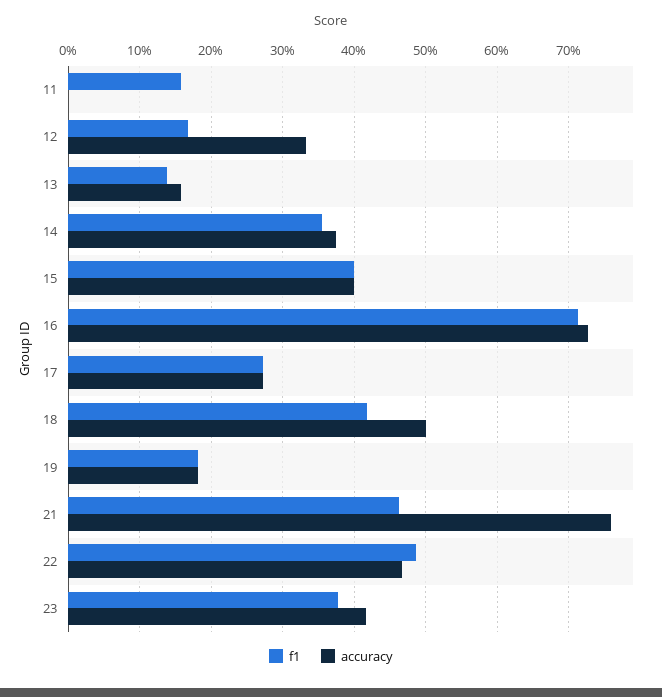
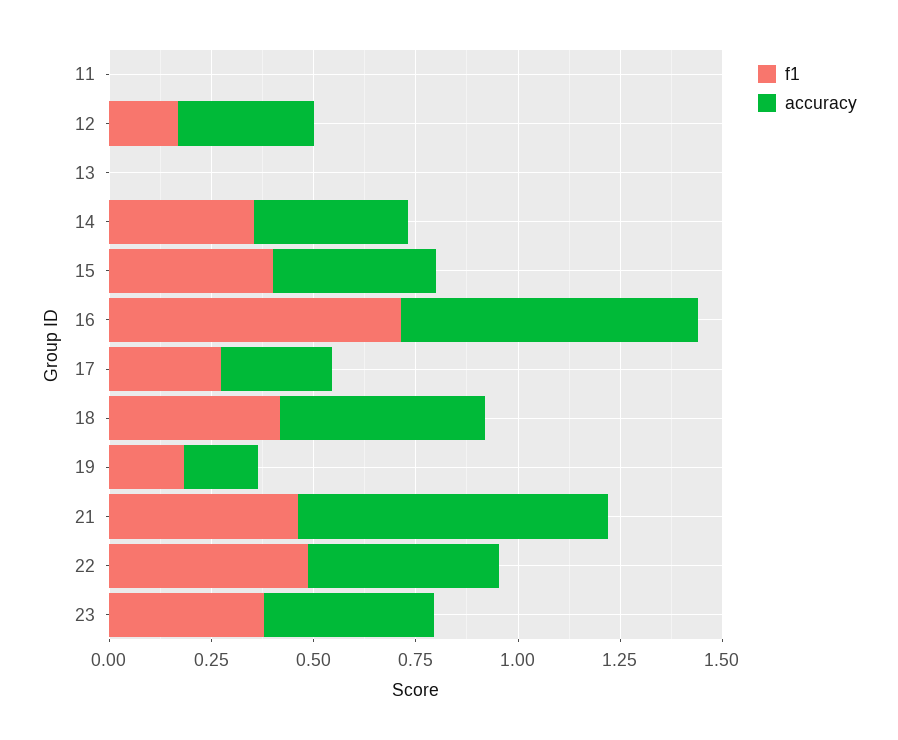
  {
    "f1": {
-     "11": 0.16,
+     "11": 0,
      "12": 0.17,
-     "13": 0.14,
+     "13": 0,
      "14": 0.36,
      "15": 0.4,
      "16": 0.71,
      "17": 0.27,
      "18": 0.42,
      "19": 0.18,
      "21": 0.46,
      "22": 0.49,
      "23": 0.38
    },
    "accuracy": {
      "11": 0,
      "12": 0.33,
-     "13": 0.16,
+     "13": 0,
      "14": 0.38,
      "15": 0.4,
      "16": 0.73,
      "17": 0.27,
      "18": 0.5,
      "19": 0.18,
      "21": 0.76,
      "22": 0.47,
      "23": 0.42
    }
  }

